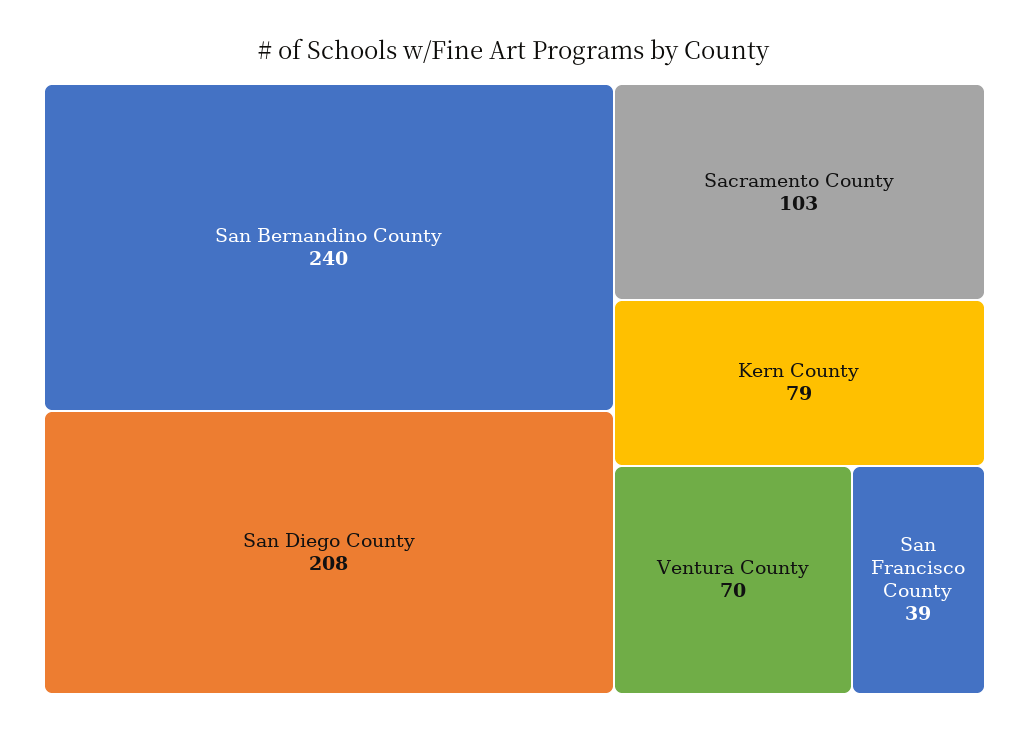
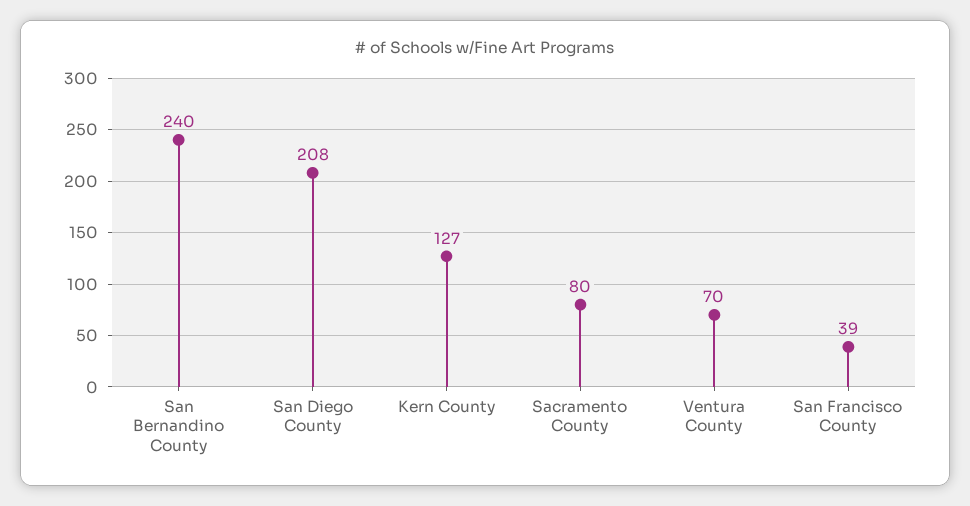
  {
    "San Bernandino County": 240,
    "San Diego County": 208,
-   "Sacramento County": 103,
+   "Sacramento County": 80,
-   "Kern County": 79,
+   "Kern County": 127,
    "Ventura County": 70,
    "San Francisco County": 39
  }

